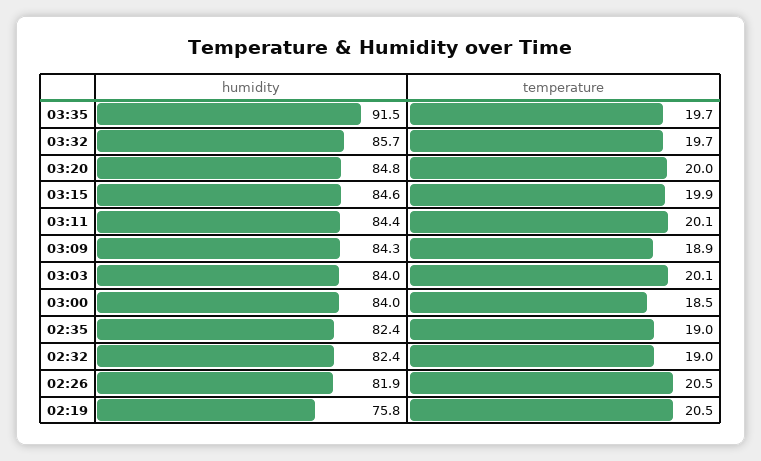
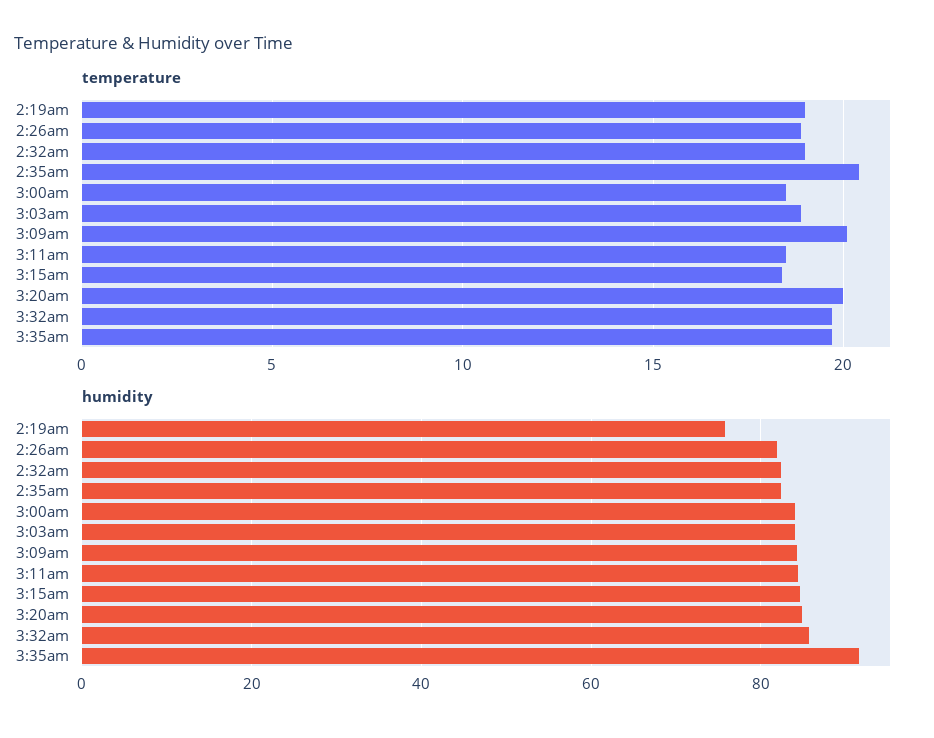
  {
    "humidity": {
      "03:35": 91.5,
      "03:32": 85.7,
      "03:20": 84.8,
      "03:15": 84.6,
      "03:11": 84.4,
      "03:09": 84.3,
      "03:03": 84,
      "03:00": 84,
      "02:35": 82.4,
      "02:32": 82.4,
      "02:26": 81.9,
      "02:19": 75.8
    },
    "temperature": {
      "03:35": 19.7,
      "03:32": 19.7,
      "03:20": 20,
-     "03:15": 19.9,
+     "03:15": 18.5,
-     "03:11": 20.1,
+     "03:11": 18.5,
-     "03:09": 18.9,
+     "03:09": 20,
-     "03:03": 20.1,
+     "03:03": 19,
      "03:00": 18.5,
-     "02:35": 19,
+     "02:35": 20.5,
      "02:32": 19,
-     "02:26": 20.5,
+     "02:26": 19,
-     "02:19": 20.5
+     "02:19": 19
    }
  }

